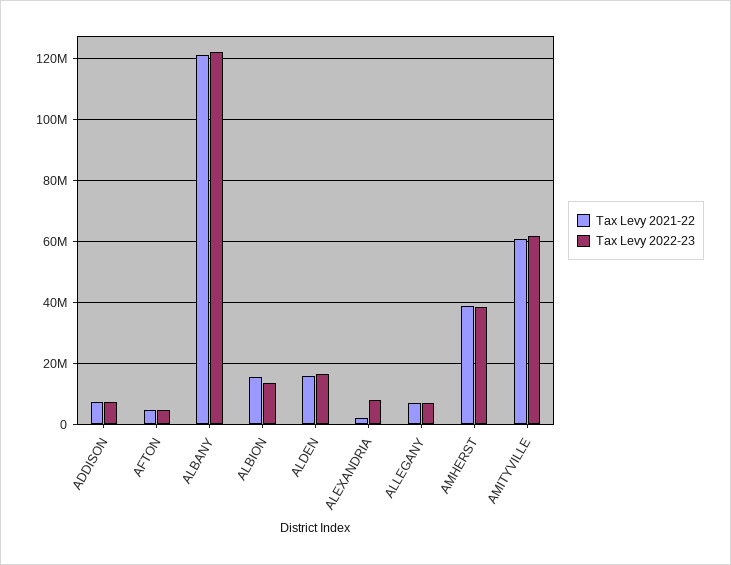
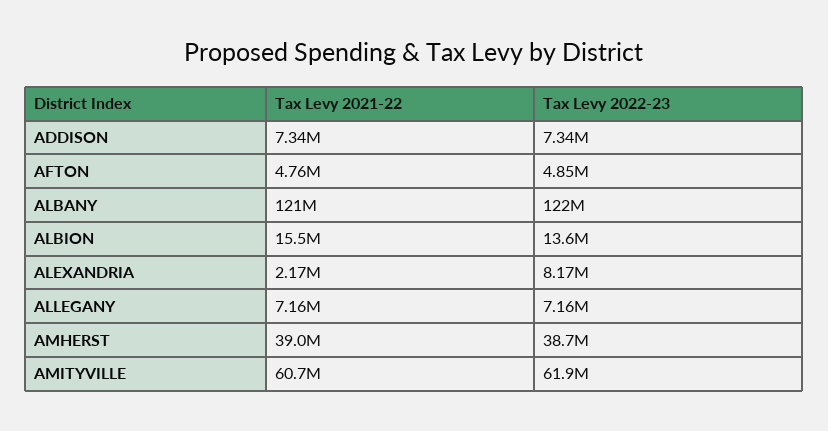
  {
    "Tax Levy 2021-22": {
      "ADDISON": 7340000,
      "AFTON": 4760000,
      "ALBANY": 121000000,
      "ALBION": 15500000,
-     "ALDEN": 16000000,
      "ALEXANDRIA": 2170000,
      "ALLEGANY": 7160000,
      "AMHERST": 39000000,
      "AMITYVILLE": 60700000
    },
    "Tax Levy 2022-23": {
      "ADDISON": 7340000,
      "AFTON": 4850000,
      "ALBANY": 122000000,
      "ALBION": 13600000,
-     "ALDEN": 16000000,
      "ALEXANDRIA": 8170000,
      "ALLEGANY": 7160000,
      "AMHERST": 38700000,
      "AMITYVILLE": 61900000
    }
  }

